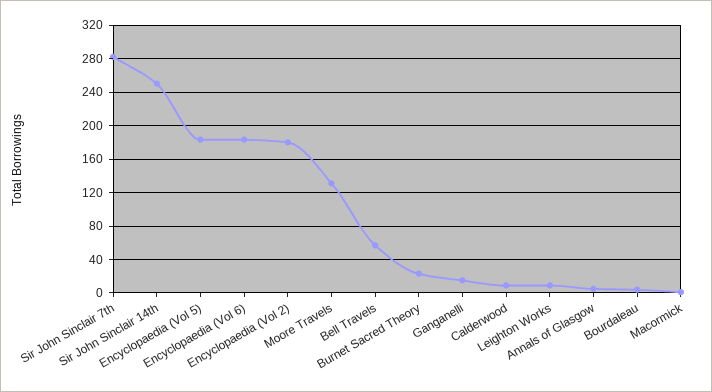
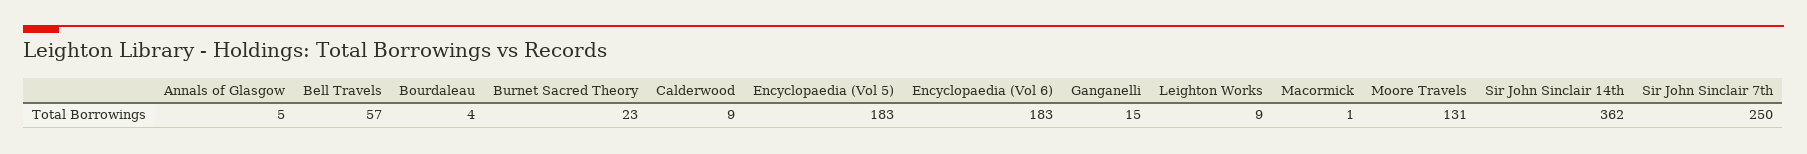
  {
-   "Sir John Sinclair 7th": 280,
+   "Sir John Sinclair 7th": 250,
-   "Sir John Sinclair 14th": 250,
+   "Sir John Sinclair 14th": 362,
    "Encyclopaedia (Vol 5)": 183,
    "Encyclopaedia (Vol 6)": 183,
-   "Encyclopaedia (Vol 2)": 180,
    "Moore Travels": 131,
    "Bell Travels": 57,
    "Burnet Sacred Theory": 23,
    "Ganganelli": 15,
    "Calderwood": 9,
    "Leighton Works": 9,
    "Annals of Glasgow": 5,
    "Bourdaleau": 4,
    "Macormick": 1
  }

